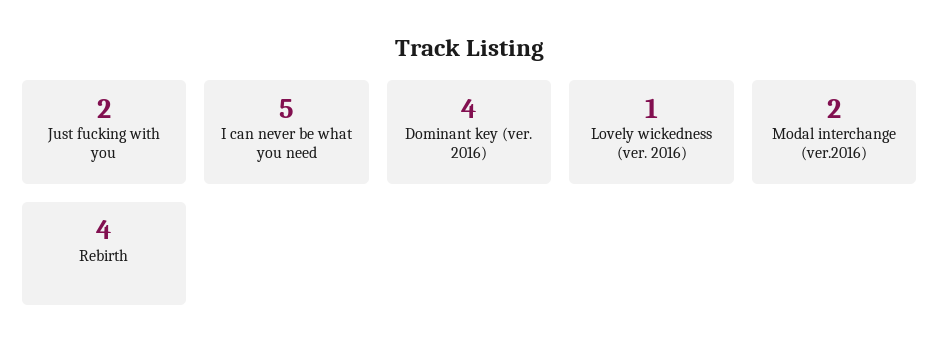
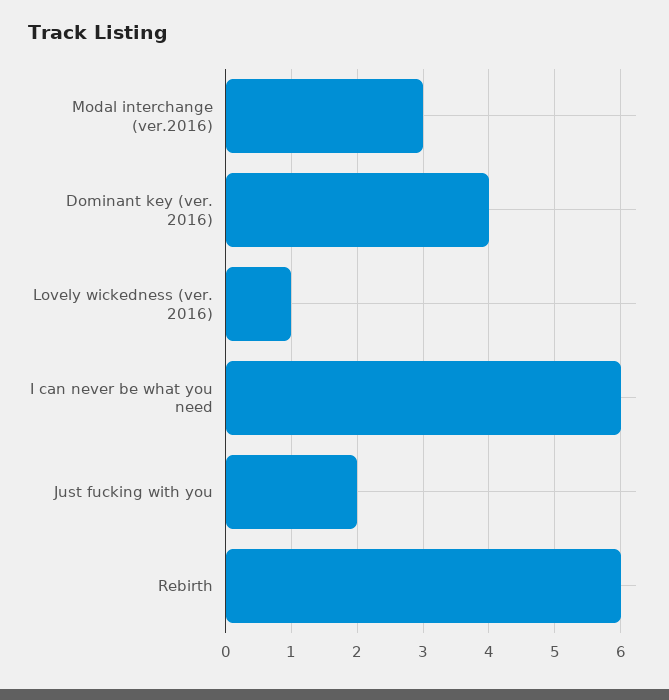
  {
    "Just fucking with you": 2,
-   "I can never be what you need": 5,
+   "I can never be what you need": 6,
    "Dominant key (ver. 2016)": 4,
    "Lovely wickedness (ver. 2016)": 1,
-   "Modal interchange (ver.2016)": 2,
+   "Modal interchange (ver.2016)": 3,
-   "Rebirth": 4
+   "Rebirth": 6
  }

